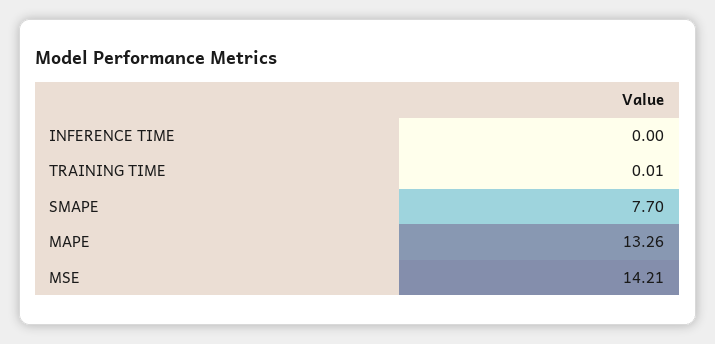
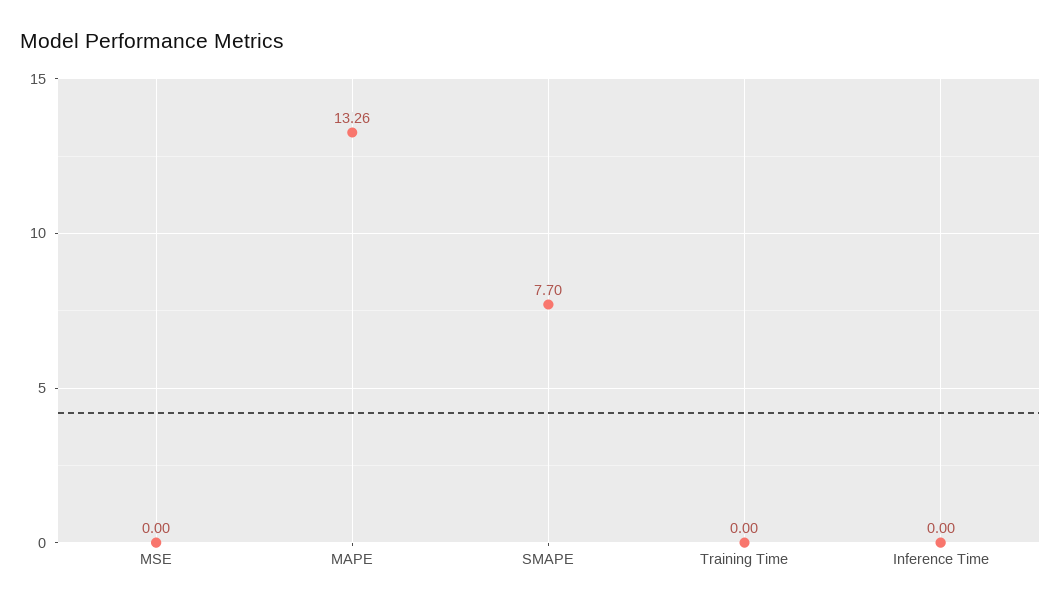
  {
    "INFERENCE TIME": 0,
-   "TRAINING TIME": 0.01,
+   "TRAINING TIME": 0,
    "SMAPE": 7.7,
    "MAPE": 13.26,
-   "MSE": 14.21
+   "MSE": 0
  }

